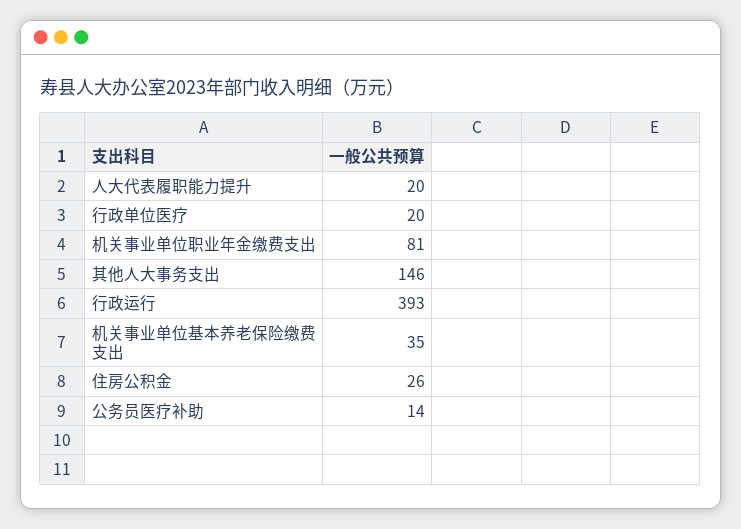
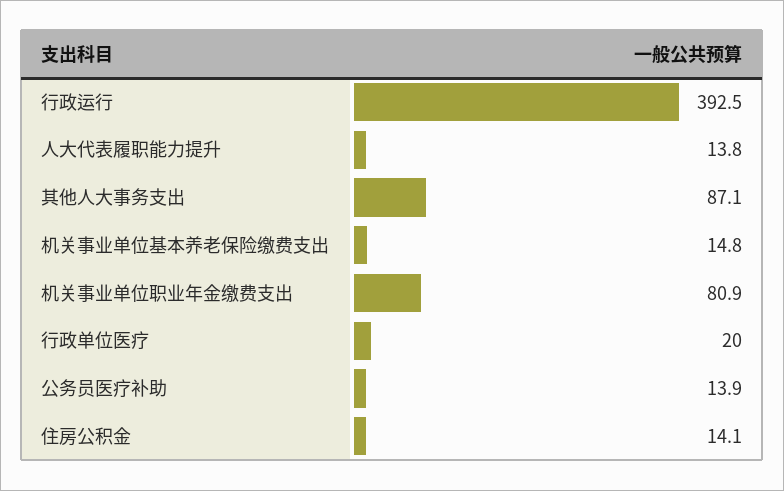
  {
-   "人大代表履职能力提升": 20,
+   "人大代表履职能力提升": 13.8,
    "行政单位医疗": 20,
    "机关事业单位职业年金缴费支出": 80.9,
-   "其他人大事务支出": 146,
+   "其他人大事务支出": 87.1,
    "行政运行": 392.5,
-   "机关事业单位基本养老保险缴费支出": 35,
+   "机关事业单位基本养老保险缴费支出": 14.8,
-   "住房公积金": 26,
+   "住房公积金": 14.1,
    "公务员医疗补助": 13.9
  }

